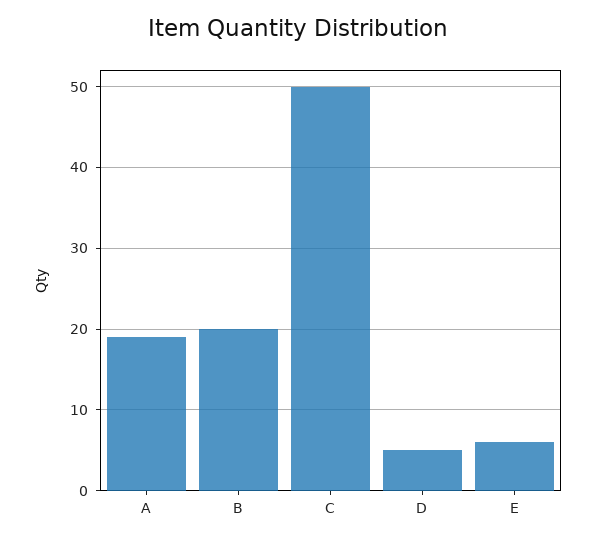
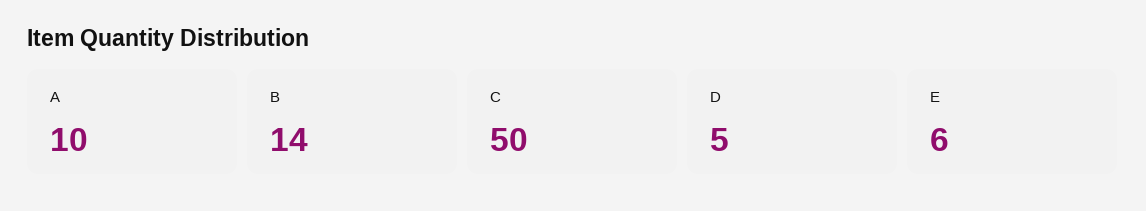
  {
-   "A": 19,
+   "A": 10,
-   "B": 20,
+   "B": 14,
    "C": 50,
    "D": 5,
    "E": 6
  }

